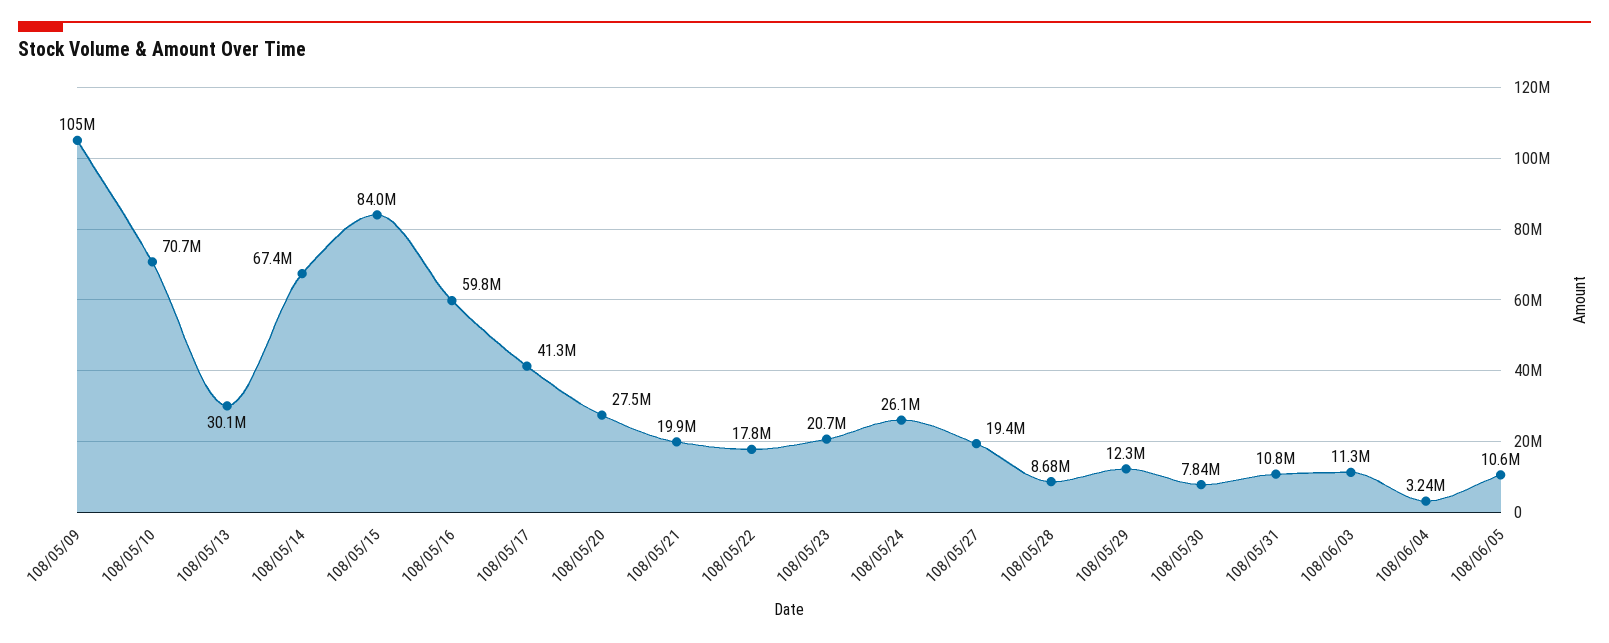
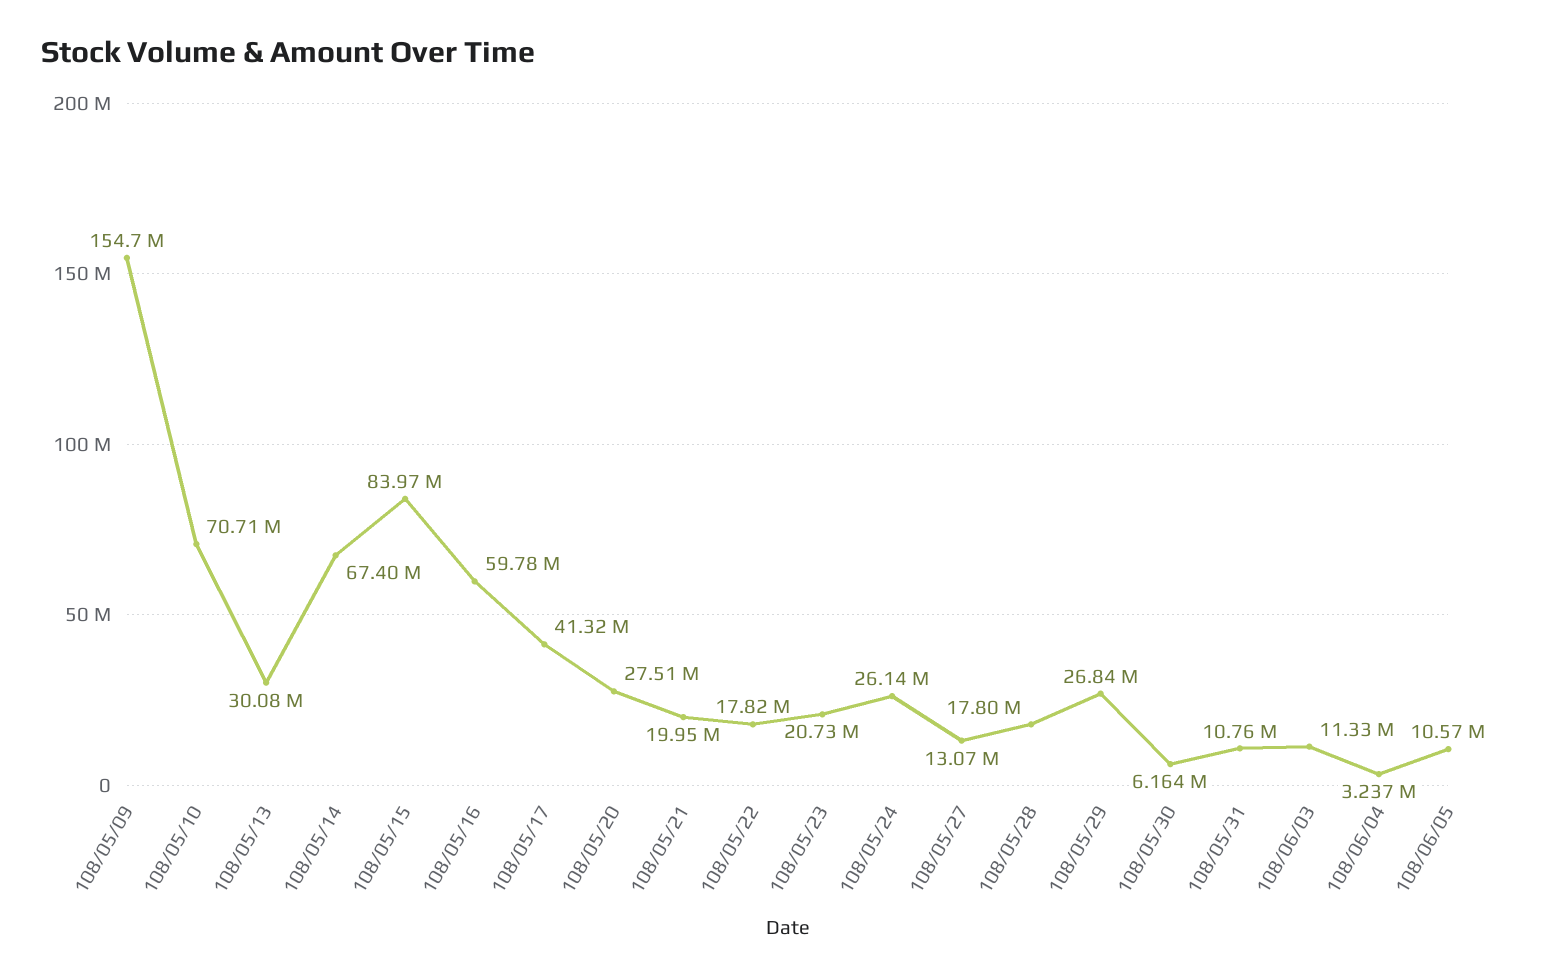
  {
-   "108/05/09": 105000000,
+   "108/05/09": 154700000,
    "108/05/10": 70710000,
    "108/05/13": 30080000,
    "108/05/14": 67400000,
    "108/05/15": 83970000,
    "108/05/16": 59780000,
    "108/05/17": 41320000,
    "108/05/20": 27510000,
    "108/05/21": 19950000,
    "108/05/22": 17820000,
    "108/05/23": 20730000,
    "108/05/24": 26140000,
-   "108/05/27": 19400000,
+   "108/05/27": 13070000,
-   "108/05/28": 8680000,
+   "108/05/28": 17800000,
-   "108/05/29": 12300000,
+   "108/05/29": 26840000,
-   "108/05/30": 7840000,
+   "108/05/30": 6164000,
    "108/05/31": 10760000,
    "108/06/03": 11330000,
    "108/06/04": 3237000,
    "108/06/05": 10570000
  }

